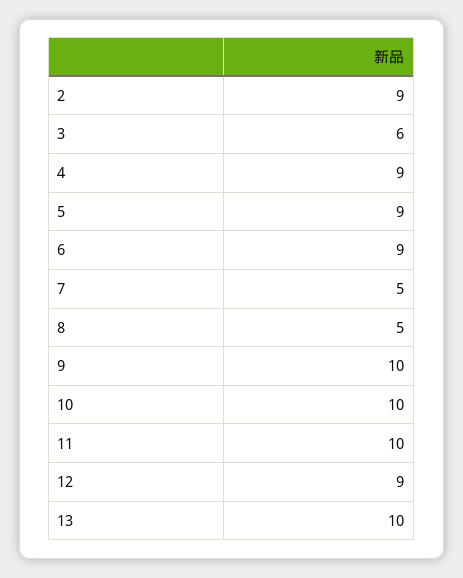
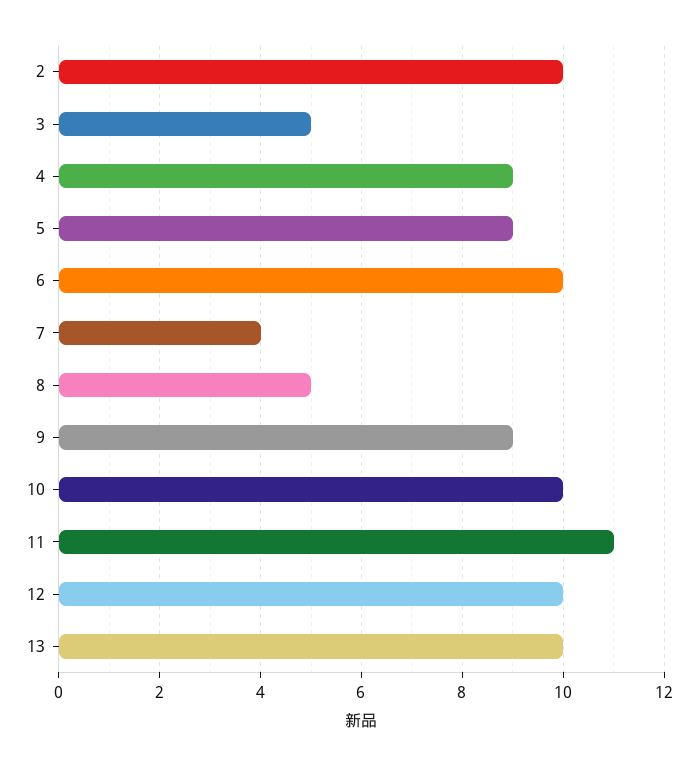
  {
-   "2": 9,
+   "2": 10,
-   "3": 6,
+   "3": 5,
    "4": 9,
    "5": 9,
-   "6": 9,
+   "6": 10,
-   "7": 5,
+   "7": 4,
    "8": 5,
-   "9": 10,
+   "9": 9,
    "10": 10,
-   "11": 10,
+   "11": 11,
-   "12": 9,
+   "12": 10,
    "13": 10
  }

